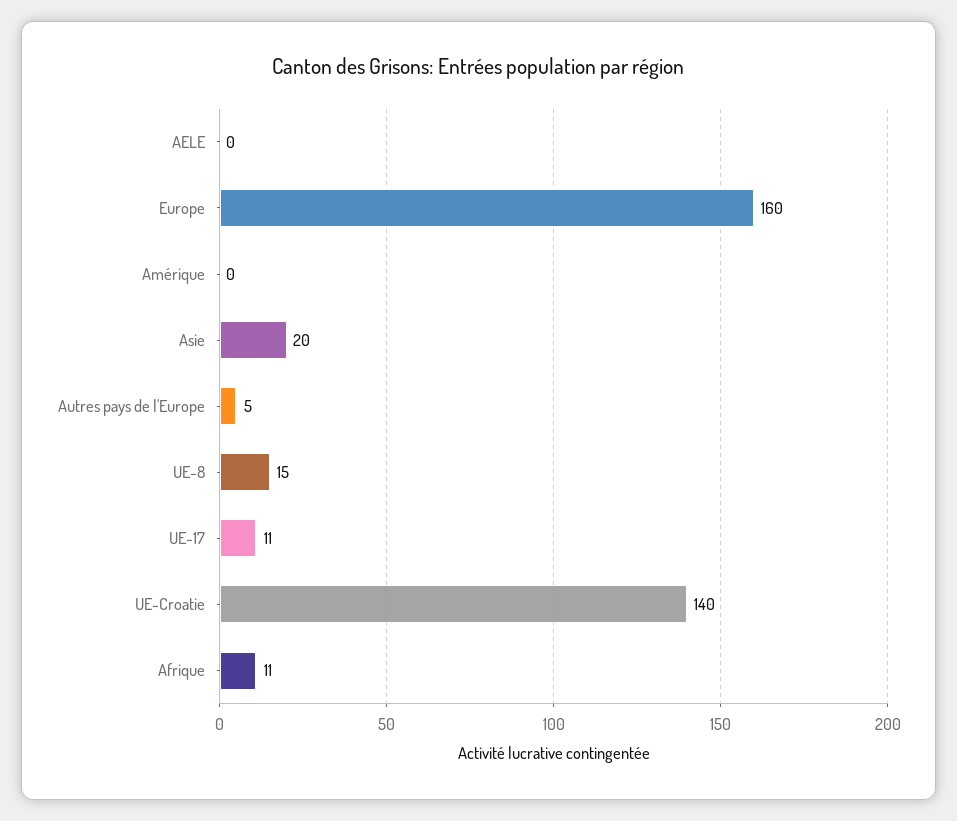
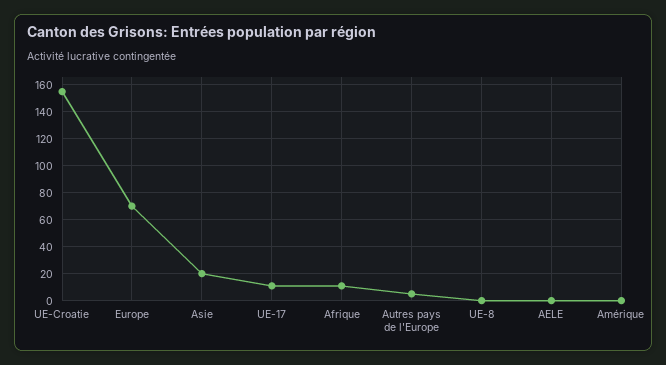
  {
    "AELE": 0,
-   "Europe": 160,
+   "Europe": 70,
    "Amérique": 0,
    "Asie": 20,
    "Autres pays de l'Europe": 5,
-   "UE-8": 15,
+   "UE-8": 0,
    "UE-17": 11,
-   "UE-Croatie": 140,
+   "UE-Croatie": 155,
    "Afrique": 11
  }

